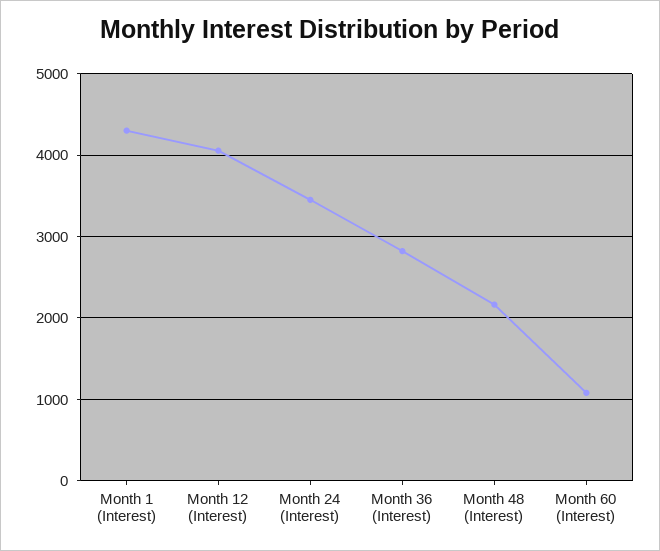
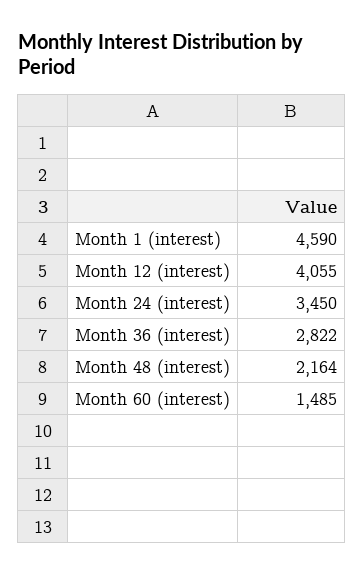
  {
-   "Month 1 (Interest)": 4300,
+   "Month 1 (Interest)": 4590,
    "Month 12 (Interest)": 4055,
    "Month 24 (Interest)": 3450,
    "Month 36 (Interest)": 2822,
    "Month 48 (Interest)": 2164,
-   "Month 60 (Interest)": 1100
+   "Month 60 (Interest)": 1485
  }

